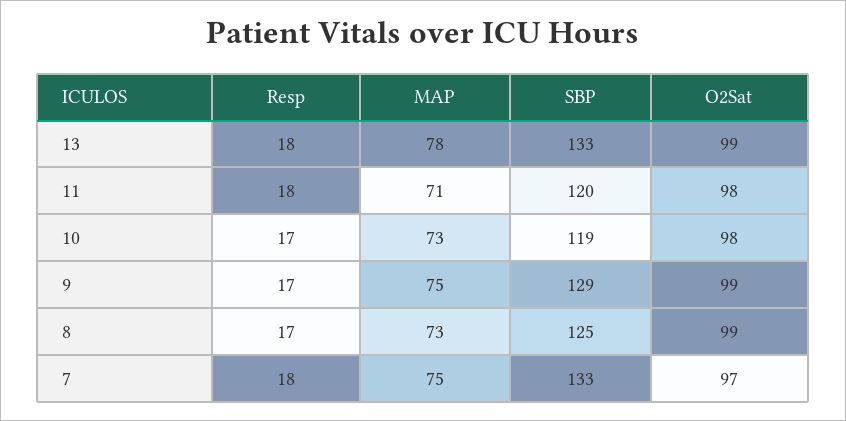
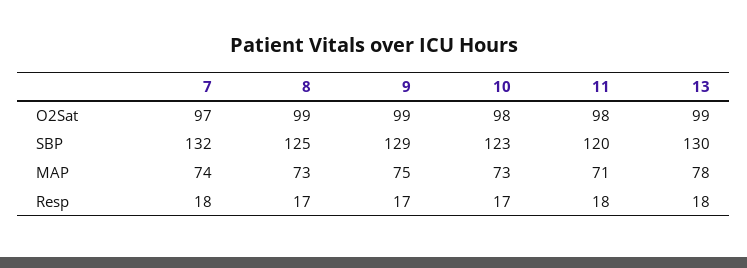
  {
    "Resp": {
      "13": 18,
      "11": 18,
      "10": 17,
      "9": 17,
      "8": 17,
      "7": 18
    },
    "MAP": {
      "13": 78,
      "11": 71,
      "10": 73,
      "9": 75,
      "8": 73,
-     "7": 75
+     "7": 74
    },
    "SBP": {
-     "13": 133,
+     "13": 130,
      "11": 120,
-     "10": 119,
+     "10": 123,
      "9": 129,
      "8": 125,
-     "7": 133
+     "7": 132
    },
    "O2Sat": {
      "13": 99,
      "11": 98,
      "10": 98,
      "9": 99,
      "8": 99,
      "7": 97
    }
  }

